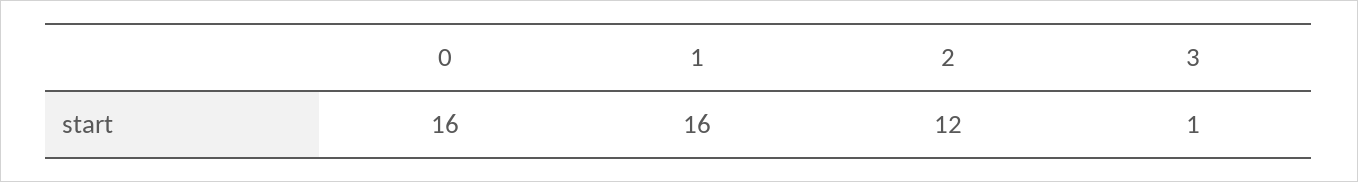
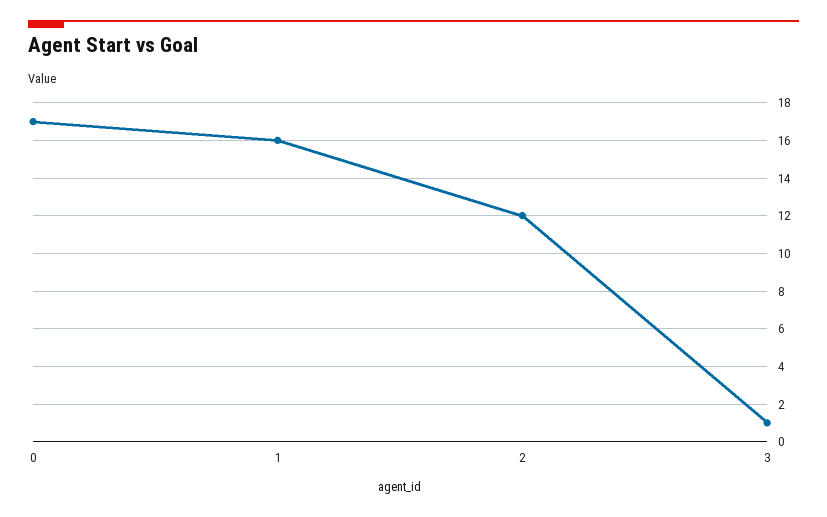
  {
-   "0": 16,
+   "0": 17,
    "1": 16,
    "2": 12,
    "3": 1
  }

